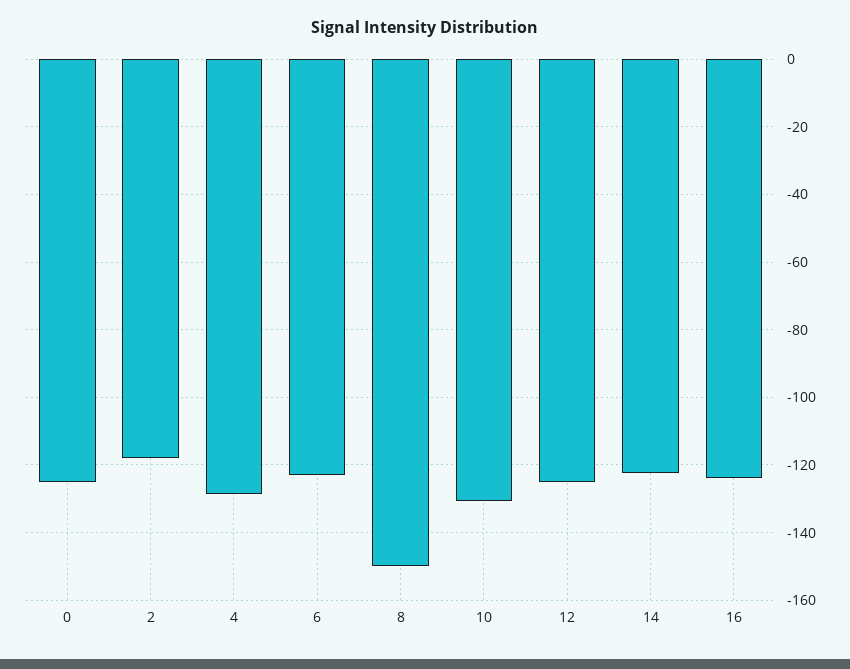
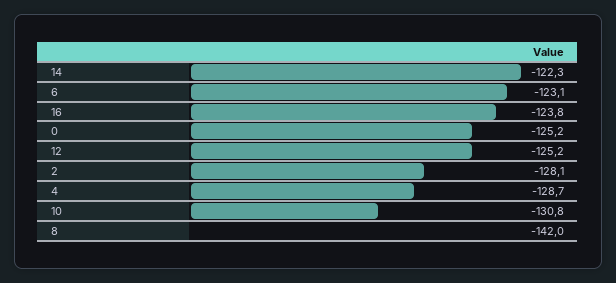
  {
    "0": -125.2,
-   "2": -118,
+   "2": -128.1,
    "4": -128.7,
    "6": -123.1,
-   "8": -150,
+   "8": -142,
    "10": -130.8,
    "12": -125.2,
    "14": -122.3,
    "16": -123.8
  }

